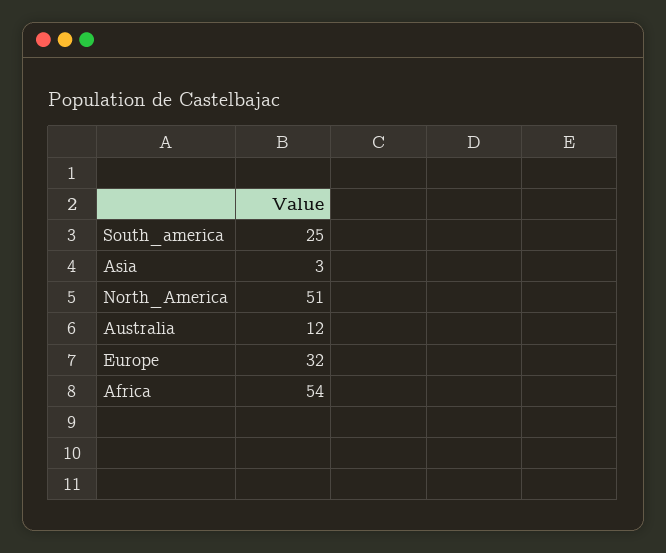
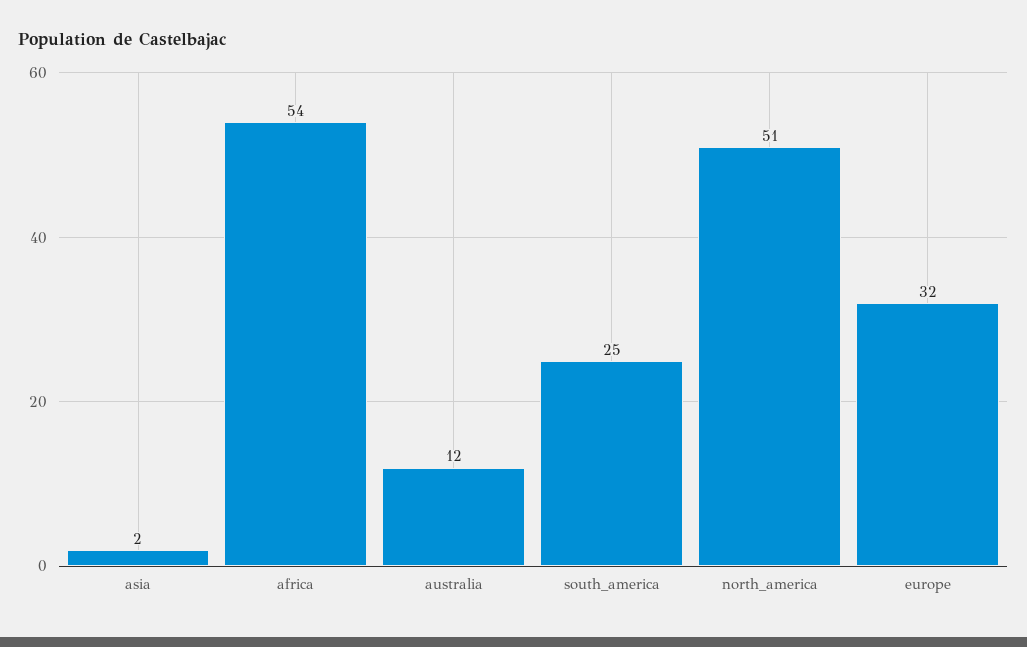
  {
    "South_america": 25,
-   "Asia": 3,
+   "Asia": 2,
    "North_America": 51,
    "Australia": 12,
    "Europe": 32,
    "Africa": 54
  }

